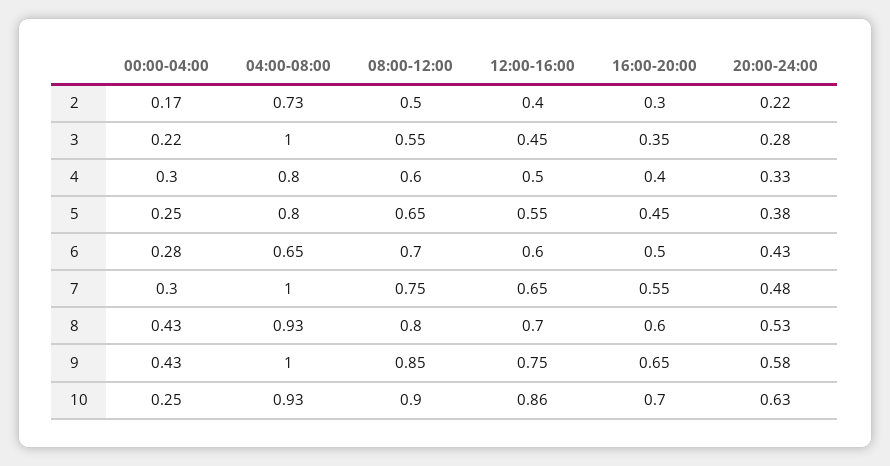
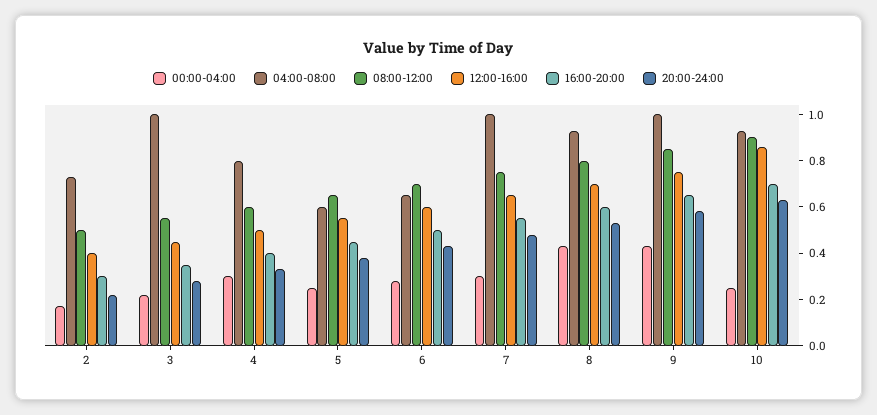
  {
    "00:00-04:00": {
      "2": 0.17,
      "3": 0.22,
      "4": 0.3,
      "5": 0.25,
      "6": 0.28,
      "7": 0.3,
      "8": 0.43,
      "9": 0.43,
      "10": 0.25
    },
    "04:00-08:00": {
      "2": 0.73,
      "3": 1,
      "4": 0.8,
-     "5": 0.8,
+     "5": 0.6,
      "6": 0.65,
      "7": 1,
      "8": 0.93,
      "9": 1,
      "10": 0.93
    },
    "08:00-12:00": {
      "2": 0.5,
      "3": 0.55,
      "4": 0.6,
      "5": 0.65,
      "6": 0.7,
      "7": 0.75,
      "8": 0.8,
      "9": 0.85,
      "10": 0.9
    },
    "12:00-16:00": {
      "2": 0.4,
      "3": 0.45,
      "4": 0.5,
      "5": 0.55,
      "6": 0.6,
      "7": 0.65,
      "8": 0.7,
      "9": 0.75,
      "10": 0.86
    },
    "16:00-20:00": {
      "2": 0.3,
      "3": 0.35,
      "4": 0.4,
      "5": 0.45,
      "6": 0.5,
      "7": 0.55,
      "8": 0.6,
      "9": 0.65,
      "10": 0.7
    },
    "20:00-24:00": {
      "2": 0.22,
      "3": 0.28,
      "4": 0.33,
      "5": 0.38,
      "6": 0.43,
      "7": 0.48,
      "8": 0.53,
      "9": 0.58,
      "10": 0.63
    }
  }

